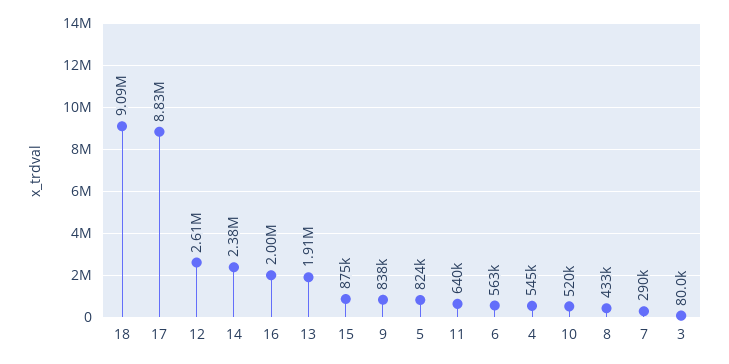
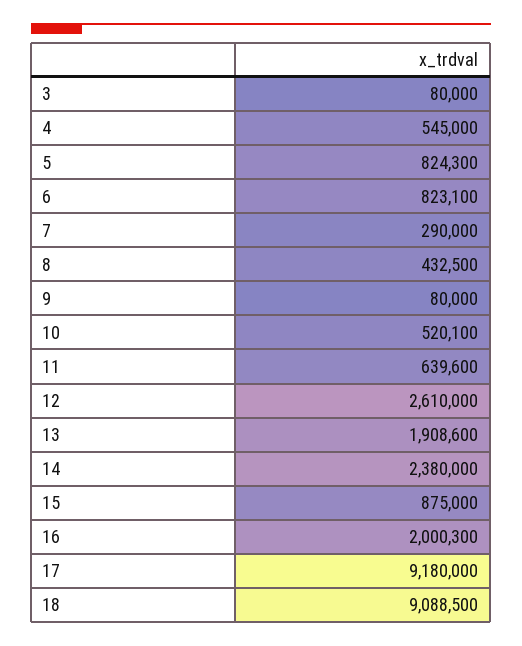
  {
    "18": 9088500,
-   "17": 8830000,
+   "17": 9180000,
    "12": 2610000,
    "14": 2380000,
    "16": 2000300,
    "13": 1908600,
    "15": 875000,
-   "9": 838000,
+   "9": 80000,
    "5": 824300,
    "11": 639600,
-   "6": 563000,
+   "6": 823100,
    "4": 545000,
    "10": 520100,
    "8": 432500,
    "7": 290000,
    "3": 80000
  }

